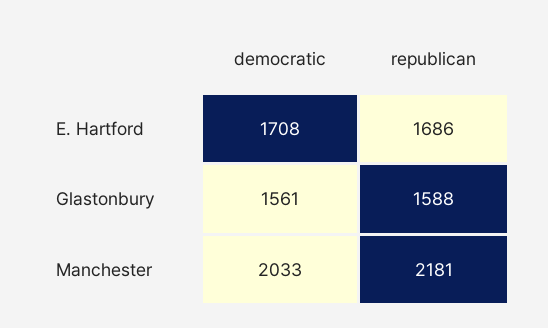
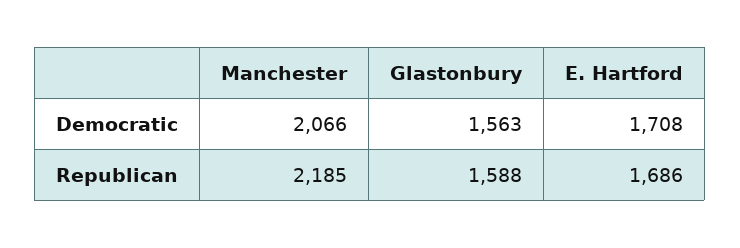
  {
    "democratic": {
      "E. Hartford": 1708,
-     "Glastonbury": 1561,
+     "Glastonbury": 1563,
-     "Manchester": 2033
+     "Manchester": 2066
    },
    "republican": {
      "E. Hartford": 1686,
      "Glastonbury": 1588,
-     "Manchester": 2181
+     "Manchester": 2185
    }
  }

